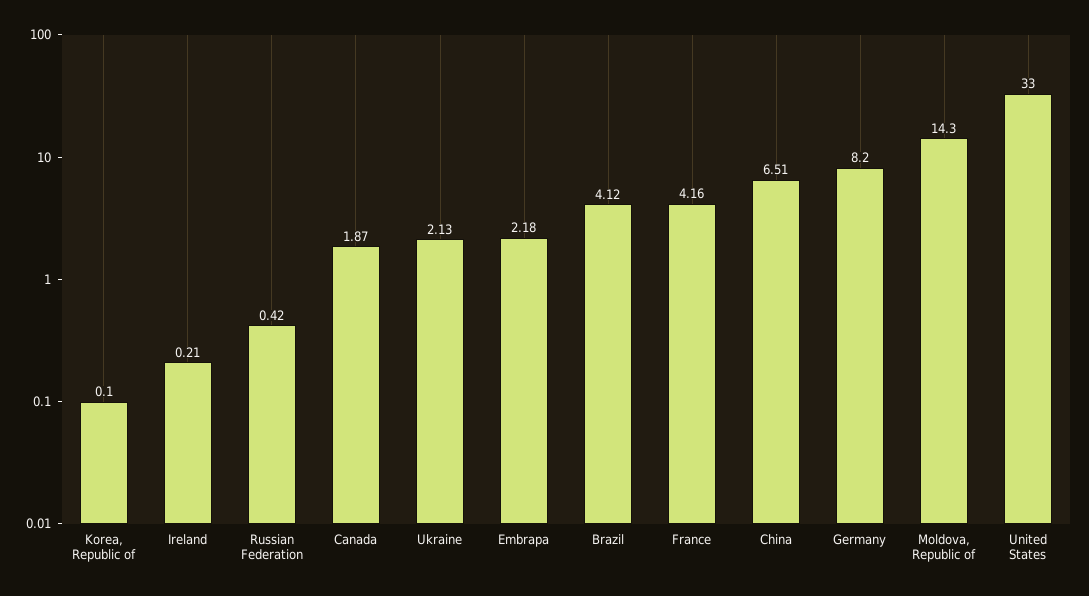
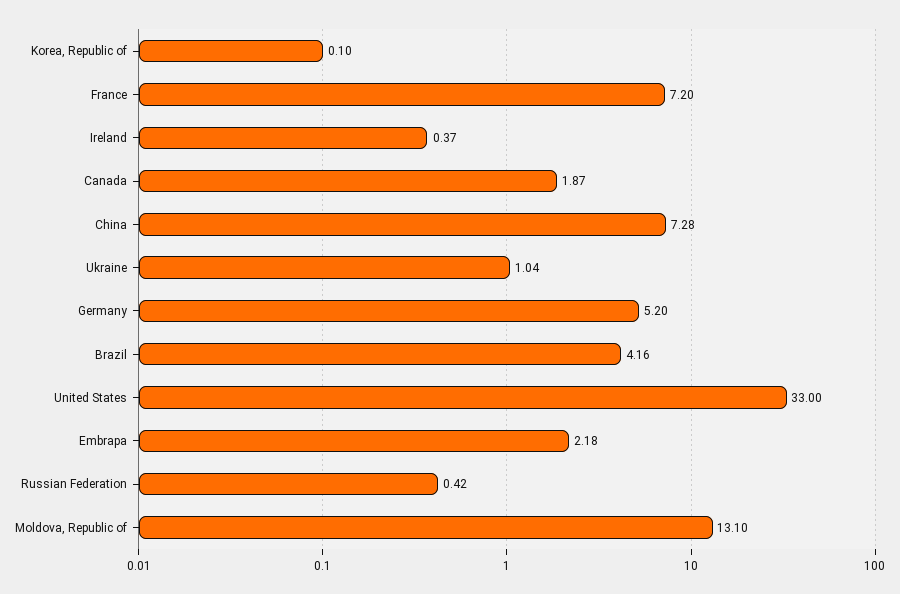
  {
    "Korea, Republic of": 0.1,
-   "Ireland": 0.21,
+   "Ireland": 0.37,
    "Russian Federation": 0.42,
    "Canada": 1.87,
-   "Ukraine": 2.13,
+   "Ukraine": 1.04,
    "Embrapa": 2.18,
-   "Brazil": 4.12,
+   "Brazil": 4.16,
-   "France": 4.16,
+   "France": 7.2,
-   "China": 6.51,
+   "China": 7.28,
-   "Germany": 8.2,
+   "Germany": 5.2,
-   "Moldova, Republic of": 14.3,
+   "Moldova, Republic of": 13.1,
    "United States": 33
  }

